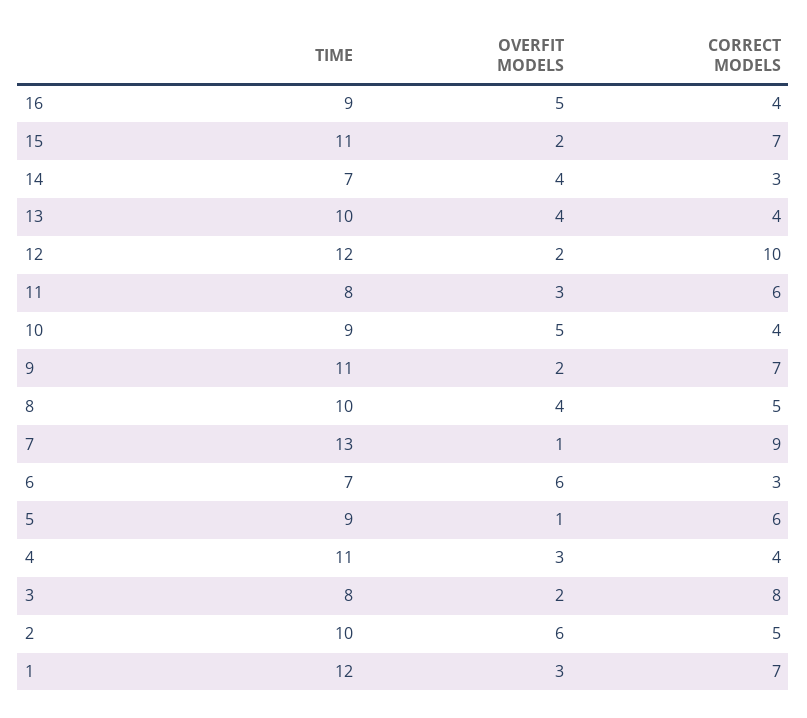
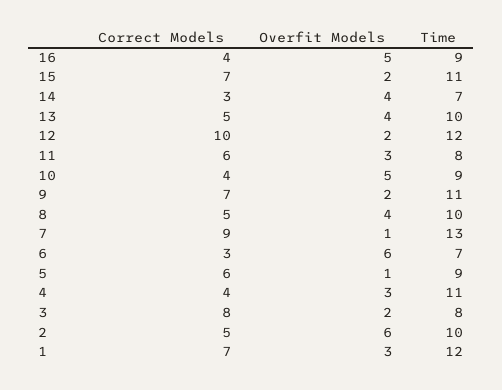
  {
    "TIME": {
      "16": 9,
      "15": 11,
      "14": 7,
      "13": 10,
      "12": 12,
      "11": 8,
      "10": 9,
      "9": 11,
      "8": 10,
      "7": 13,
      "6": 7,
      "5": 9,
      "4": 11,
      "3": 8,
      "2": 10,
      "1": 12
    },
    "OVERFIT MODELS": {
      "16": 5,
      "15": 2,
      "14": 4,
      "13": 4,
      "12": 2,
      "11": 3,
      "10": 5,
      "9": 2,
      "8": 4,
      "7": 1,
      "6": 6,
      "5": 1,
      "4": 3,
      "3": 2,
      "2": 6,
      "1": 3
    },
    "CORRECT MODELS": {
      "16": 4,
      "15": 7,
      "14": 3,
-     "13": 4,
+     "13": 5,
      "12": 10,
      "11": 6,
      "10": 4,
      "9": 7,
      "8": 5,
      "7": 9,
      "6": 3,
      "5": 6,
      "4": 4,
      "3": 8,
      "2": 5,
      "1": 7
    }
  }

